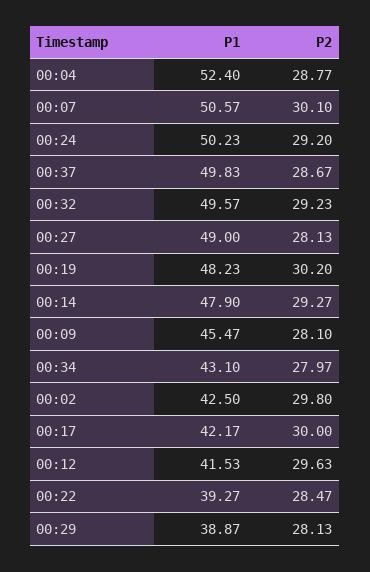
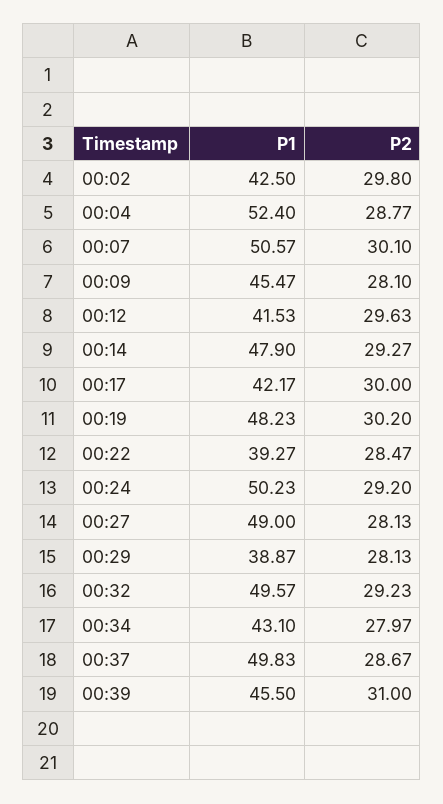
  {
    "P1": {
      "00:04": 52.4,
      "00:07": 50.57,
      "00:24": 50.23,
      "00:37": 49.83,
      "00:32": 49.57,
      "00:27": 49,
      "00:19": 48.23,
      "00:14": 47.9,
      "00:09": 45.47,
      "00:34": 43.1,
      "00:02": 42.5,
      "00:17": 42.17,
      "00:12": 41.53,
      "00:22": 39.27,
-     "00:29": 38.87
+     "00:29": 38.87,
+     "00:39": 45.5
    },
    "P2": {
      "00:04": 28.77,
      "00:07": 30.1,
      "00:24": 29.2,
      "00:37": 28.67,
      "00:32": 29.23,
      "00:27": 28.13,
      "00:19": 30.2,
      "00:14": 29.27,
      "00:09": 28.1,
      "00:34": 27.97,
      "00:02": 29.8,
      "00:17": 30,
      "00:12": 29.63,
      "00:22": 28.47,
-     "00:29": 28.13
+     "00:29": 28.13,
+     "00:39": 31
    }
  }

